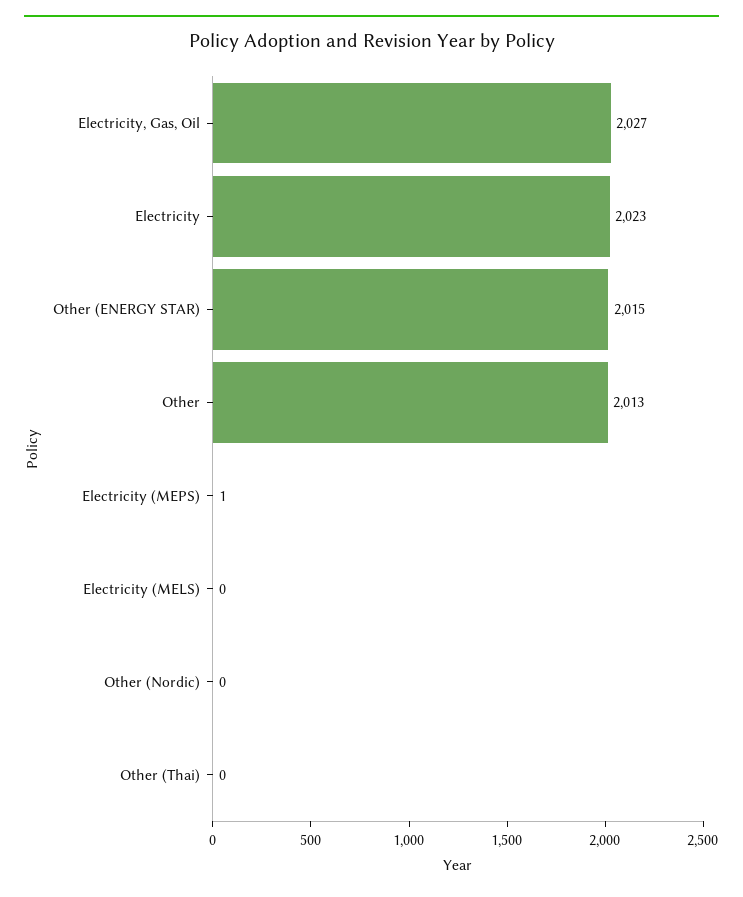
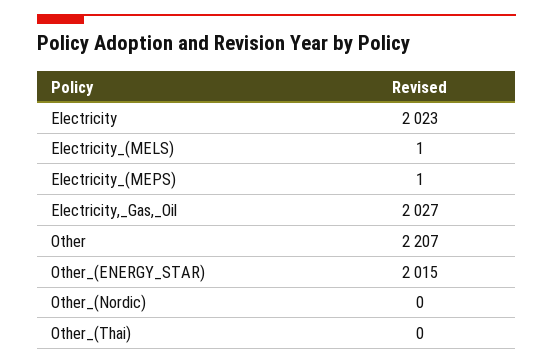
  {
    "Electricity, Gas, Oil": 2027,
    "Electricity": 2023,
    "Other (ENERGY STAR)": 2015,
-   "Other": 2013,
+   "Other": 2207,
    "Electricity (MEPS)": 1,
-   "Electricity (MELS)": 0,
+   "Electricity (MELS)": 1,
    "Other (Nordic)": 0,
    "Other (Thai)": 0
  }

